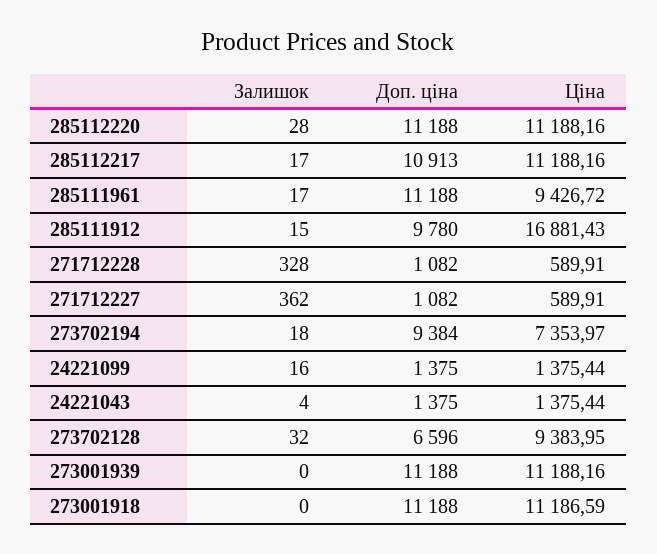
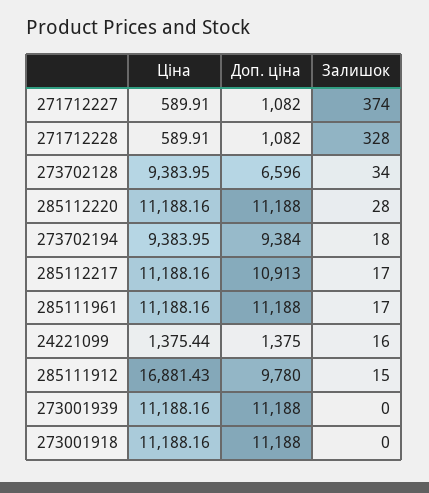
  {
    "Залишок": {
      "285112220": 28,
      "285112217": 17,
      "285111961": 17,
      "285111912": 15,
      "271712228": 328,
-     "271712227": 362,
+     "271712227": 374,
      "273702194": 18,
      "24221099": 16,
-     "24221043": 4,
-     "273702128": 32,
+     "273702128": 34,
      "273001939": 0,
      "273001918": 0
    },
    "Доп. ціна": {
      "285112220": 11188,
      "285112217": 10913,
      "285111961": 11188,
      "285111912": 9780,
      "271712228": 1082,
      "271712227": 1082,
      "273702194": 9384,
      "24221099": 1375,
-     "24221043": 1375,
      "273702128": 6596,
      "273001939": 11188,
      "273001918": 11188
    },
    "Ціна": {
      "285112220": 11188.16,
      "285112217": 11188.16,
-     "285111961": 9426.72,
+     "285111961": 11188.16,
      "285111912": 16881.43,
      "271712228": 589.91,
      "271712227": 589.91,
-     "273702194": 7353.97,
+     "273702194": 9383.95,
      "24221099": 1375.44,
-     "24221043": 1375.44,
      "273702128": 9383.95,
      "273001939": 11188.16,
-     "273001918": 11186.59
+     "273001918": 11188.16
    }
  }

